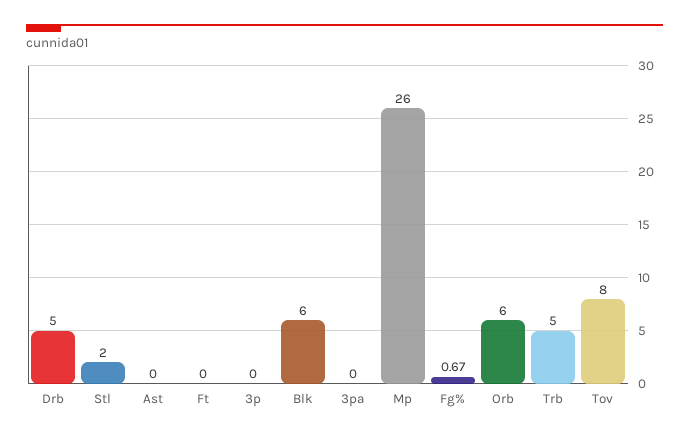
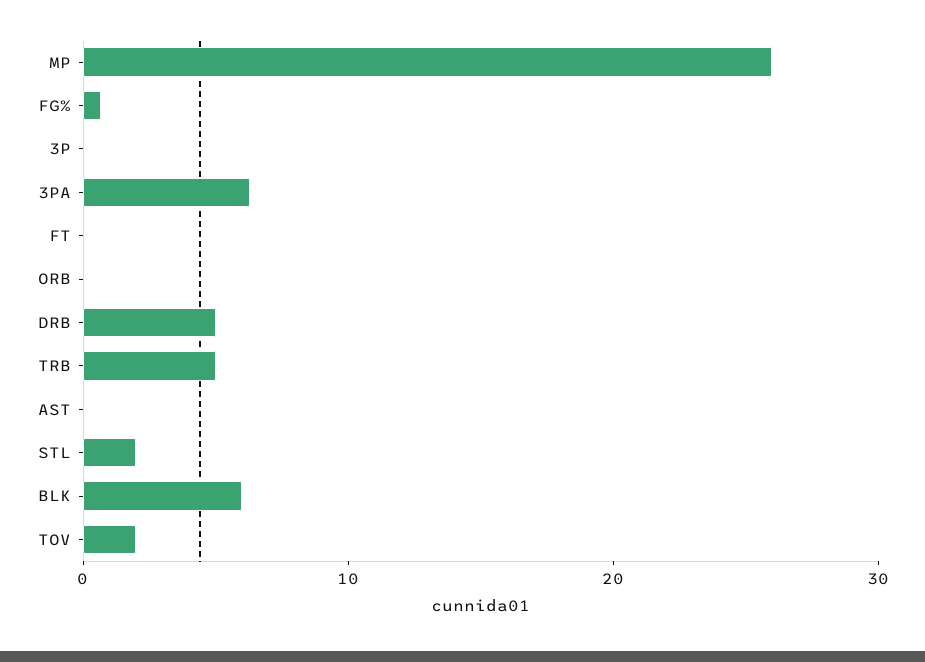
  {
    "Drb": 5,
    "Stl": 2,
    "Ast": 0,
    "Ft": 0,
    "3p": 0,
    "Blk": 6,
-   "3pa": 0,
+   "3pa": 6,
    "Mp": 26,
    "Fg%": 0.67,
-   "Orb": 6,
+   "Orb": 0,
    "Trb": 5,
-   "Tov": 8
+   "Tov": 2
  }

